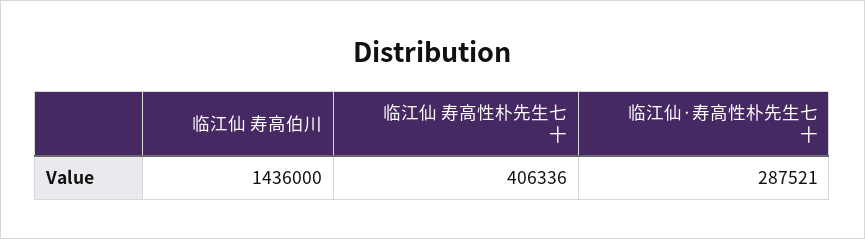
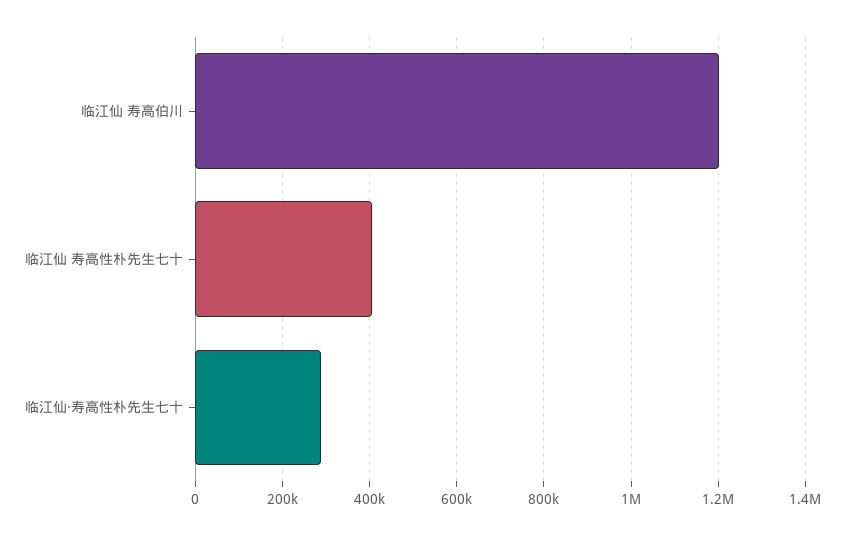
  {
-   "临江仙 寿高伯川": 1436000,
+   "临江仙 寿高伯川": 1200000,
    "临江仙 寿高性朴先生七十": 406336,
    "临江仙·寿高性朴先生七十": 287521
  }

